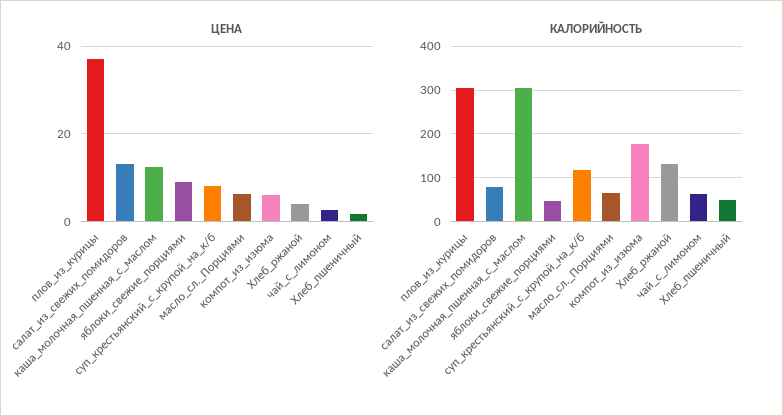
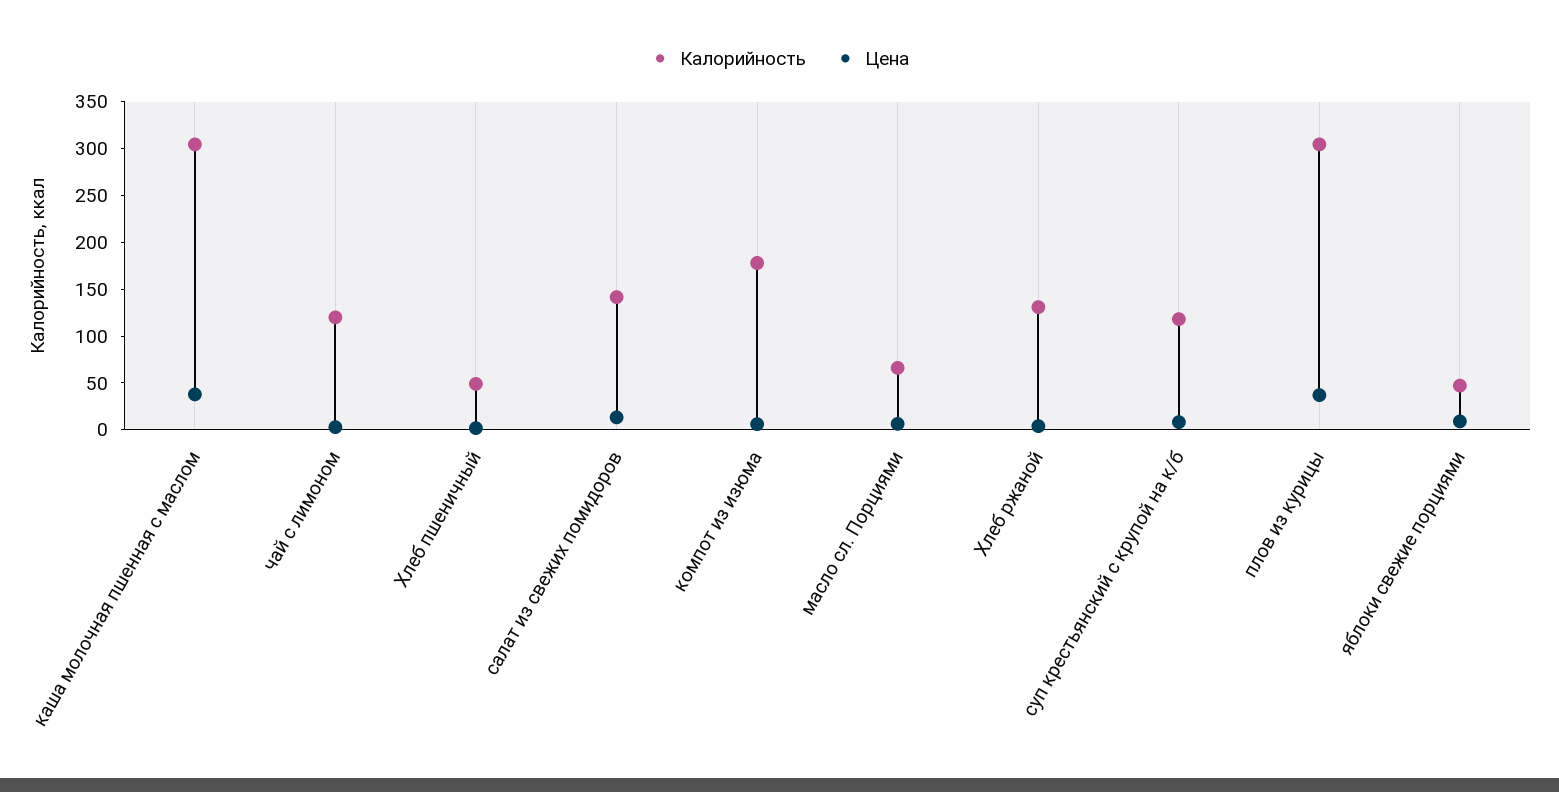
  {
    "ЦЕНА": {
      "плов_из_курицы": 38,
      "салат_из_свежих_помидоров": 14,
-     "каша_молочная_пшенная_с_маслом": 12,
+     "каша_молочная_пшенная_с_маслом": 40,
      "яблоки_свежие_порциями": 10,
      "суп_крестьянский_с_крупой_на_к/б": 8,
      "масло_сл._Порциями": 6,
      "компот_из_изюма": 6,
      "Хлеб_ржаной": 4,
      "чай_с_лимоном": 2,
      "Хлеб_пшеничный": 2
    },
    "КАЛОРИЙНОСТЬ": {
      "плов_из_курицы": 300,
-     "салат_из_свежих_помидоров": 80,
+     "салат_из_свежих_помидоров": 140,
      "каша_молочная_пшенная_с_маслом": 300,
      "яблоки_свежие_порциями": 50,
      "суп_крестьянский_с_крупой_на_к/б": 120,
      "масло_сл._Порциями": 70,
      "компот_из_изюма": 180,
      "Хлеб_ржаной": 130,
-     "чай_с_лимоном": 60,
+     "чай_с_лимоном": 120,
      "Хлеб_пшеничный": 50
    }
  }

